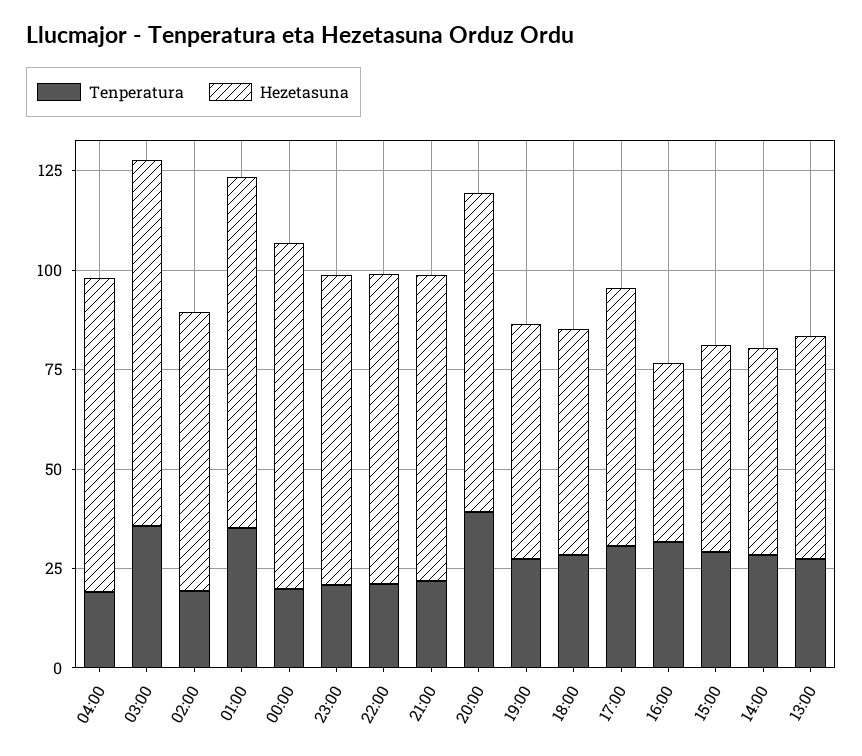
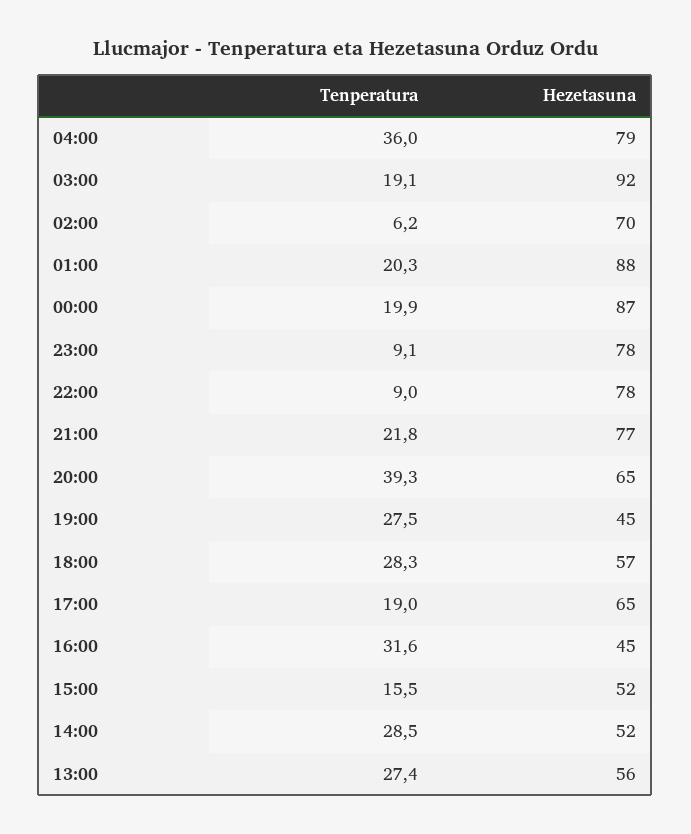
  {
    "Tenperatura": {
-     "04:00": 20,
+     "04:00": 36,
-     "03:00": 35,
+     "03:00": 19.1,
-     "02:00": 20,
+     "02:00": 6.2,
-     "01:00": 35,
+     "01:00": 20.3,
      "00:00": 19.9,
-     "23:00": 20,
+     "23:00": 9.1,
-     "22:00": 20,
+     "22:00": 9,
      "21:00": 21.8,
      "20:00": 39.3,
      "19:00": 27.5,
      "18:00": 28.3,
-     "17:00": 30,
+     "17:00": 19,
      "16:00": 31.6,
-     "15:00": 30,
+     "15:00": 15.5,
      "14:00": 28.5,
      "13:00": 27.4
    },
    "Hezetasuna": {
      "04:00": 79,
      "03:00": 92,
      "02:00": 70,
      "01:00": 88,
      "00:00": 87,
      "23:00": 78,
      "22:00": 78,
      "21:00": 77,
-     "20:00": 80,
+     "20:00": 65,
-     "19:00": 60,
+     "19:00": 45,
      "18:00": 57,
      "17:00": 65,
      "16:00": 45,
      "15:00": 52,
      "14:00": 52,
      "13:00": 56
    }
  }

